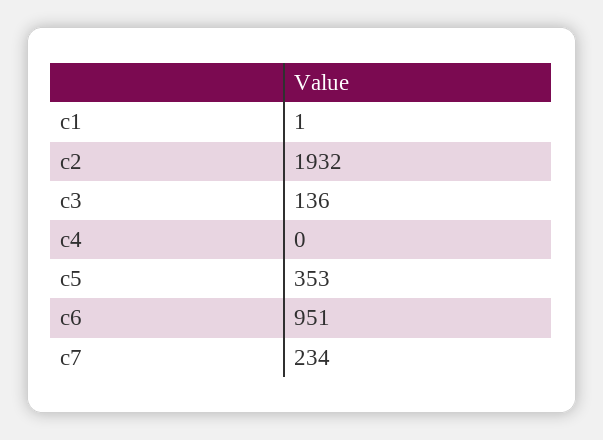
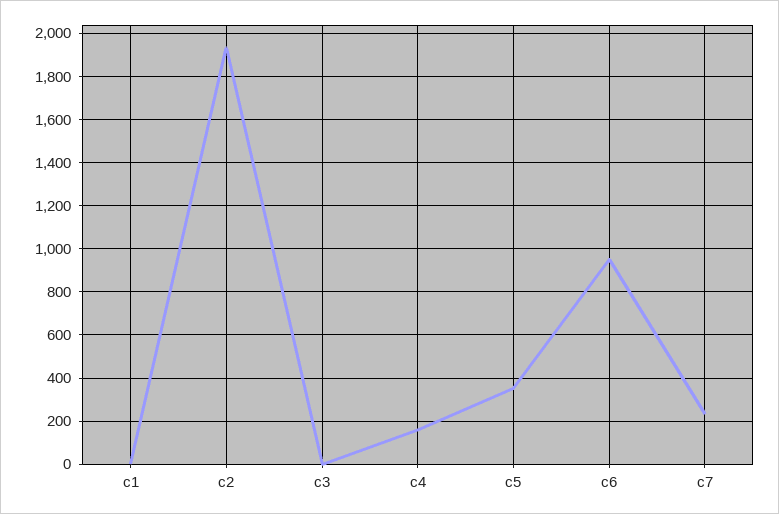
  {
    "c1": 1,
    "c2": 1932,
-   "c3": 136,
+   "c3": 0,
-   "c4": 0,
+   "c4": 150,
    "c5": 353,
    "c6": 951,
    "c7": 234
  }

